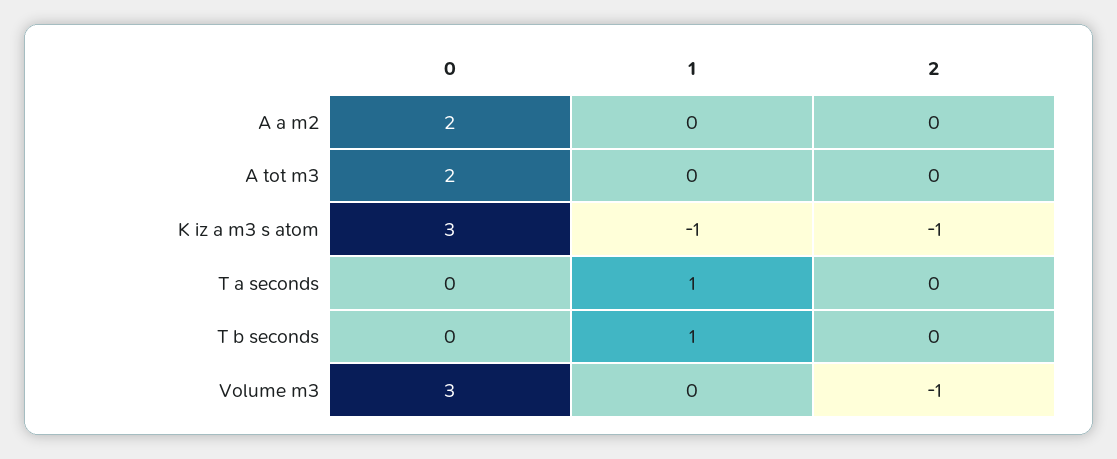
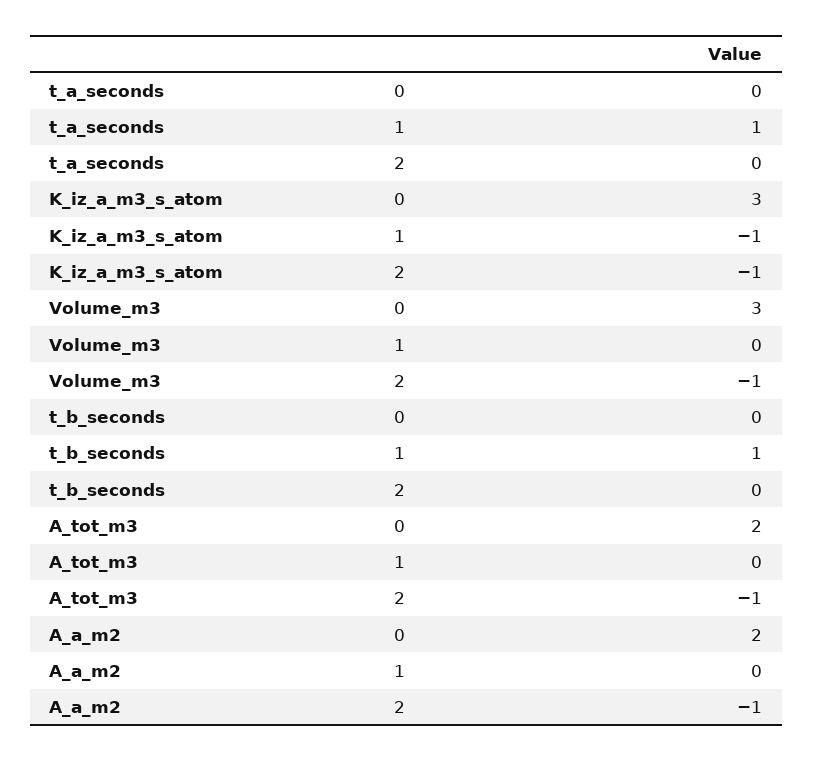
  {
    "0": {
      "A a m2": 2,
      "A tot m3": 2,
      "K iz a m3 s atom": 3,
      "T a seconds": 0,
      "T b seconds": 0,
      "Volume m3": 3
    },
    "1": {
      "A a m2": 0,
      "A tot m3": 0,
      "K iz a m3 s atom": -1,
      "T a seconds": 1,
      "T b seconds": 1,
      "Volume m3": 0
    },
    "2": {
-     "A a m2": 0,
+     "A a m2": -1,
-     "A tot m3": 0,
+     "A tot m3": -1,
      "K iz a m3 s atom": -1,
      "T a seconds": 0,
      "T b seconds": 0,
      "Volume m3": -1
    }
  }

